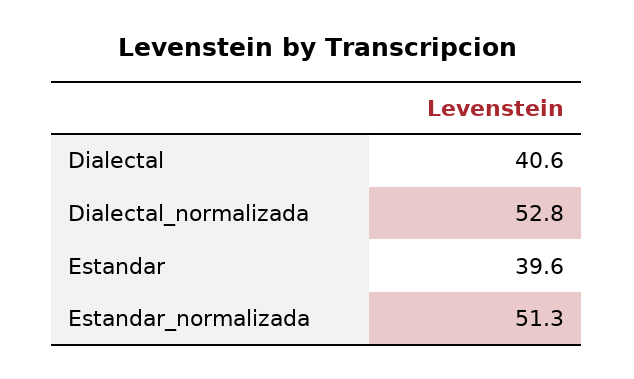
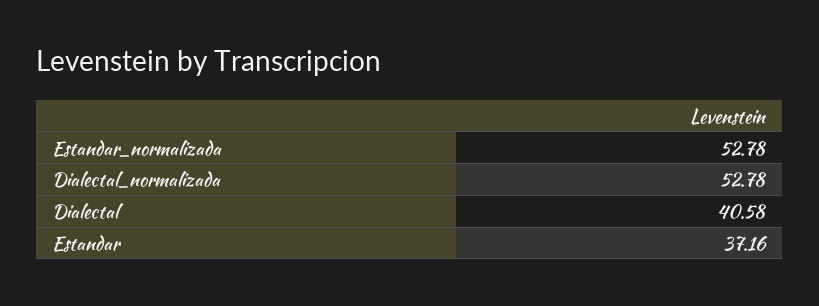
  {
    "Dialectal": 40.58,
    "Dialectal_normalizada": 52.78,
-   "Estandar": 39.6,
+   "Estandar": 37.16,
-   "Estandar_normalizada": 51.3
+   "Estandar_normalizada": 52.78
  }

